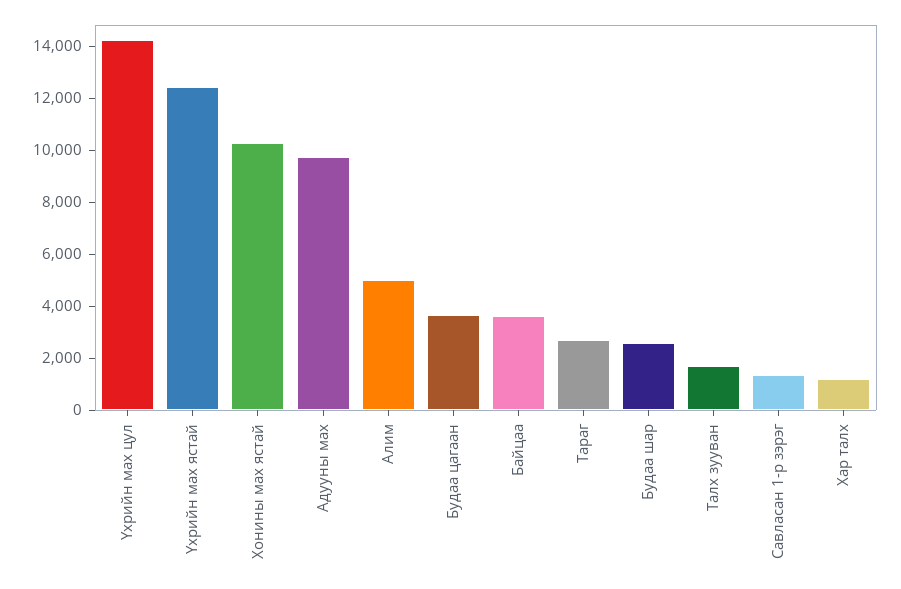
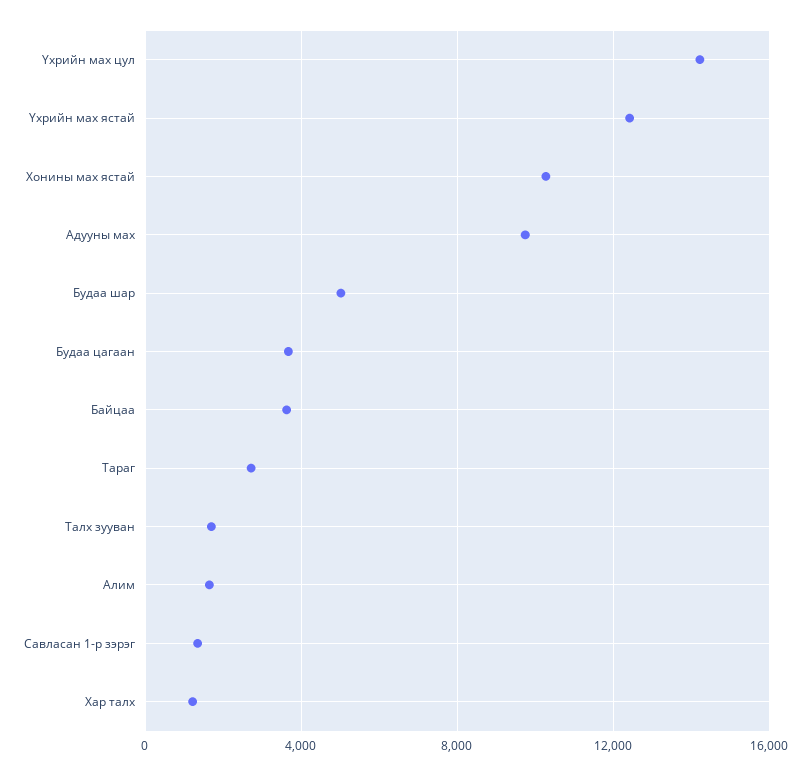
  {
    "Үхрийн мах цул": 14000,
    "Үхрийн мах ястай": 12500,
    "Хонины мах ястай": 10500,
    "Адууны мах": 9500,
-   "Алим": 5000,
+   "Алим": 1500,
    "Будаа цагаан": 3500,
    "Байцаа": 3500,
    "Тараг": 2500,
-   "Будаа шар": 2500,
+   "Будаа шар": 5000,
    "Талх зууван": 1500,
    "Савласан 1-р зэрэг": 1500,
    "Хар талх": 1000
  }

